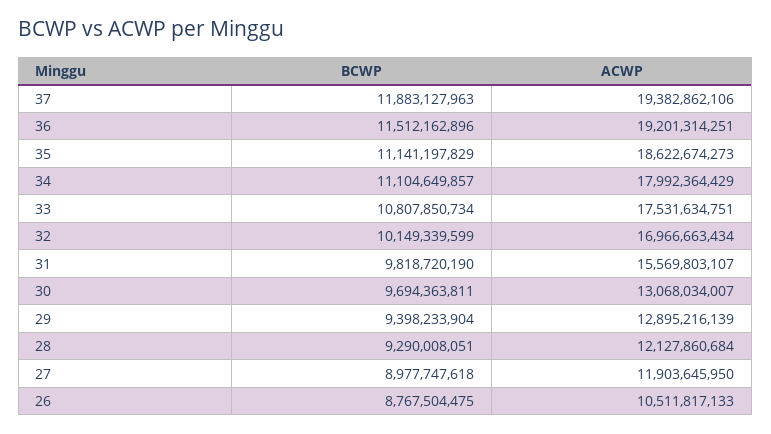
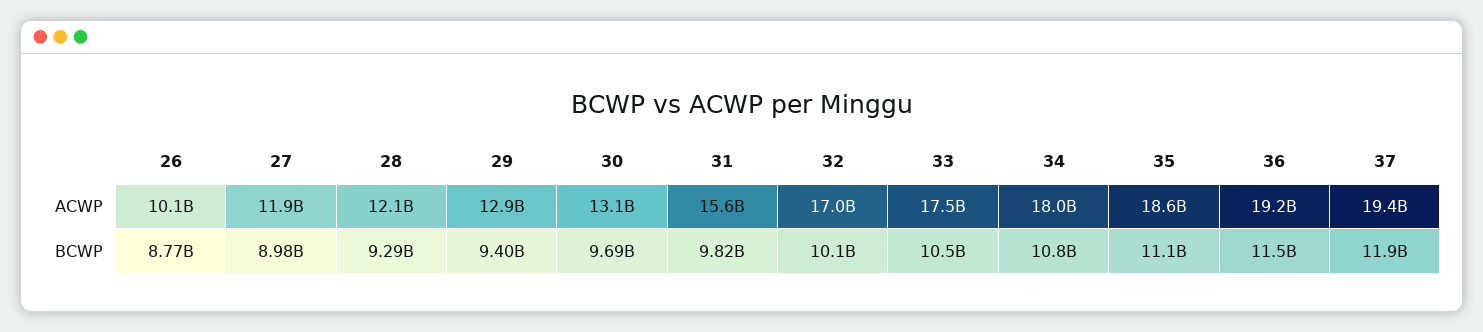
  {
    "BCWP": {
      "37": 11883127963,
      "36": 11512162896,
      "35": 11141197829,
-     "34": 11104649857,
+     "34": 10800000000,
-     "33": 10807850734,
+     "33": 10500000000,
      "32": 10149339599,
      "31": 9818720190,
      "30": 9694363811,
      "29": 9398233904,
      "28": 9290008051,
      "27": 8977747618,
      "26": 8767504475
    },
    "ACWP": {
      "37": 19382862106,
      "36": 19201314251,
      "35": 18622674273,
      "34": 17992364429,
      "33": 17531634751,
      "32": 16966663434,
      "31": 15569803107,
      "30": 13068034007,
      "29": 12895216139,
      "28": 12127860684,
      "27": 11903645950,
-     "26": 10511817133
+     "26": 10100000000
    }
  }

